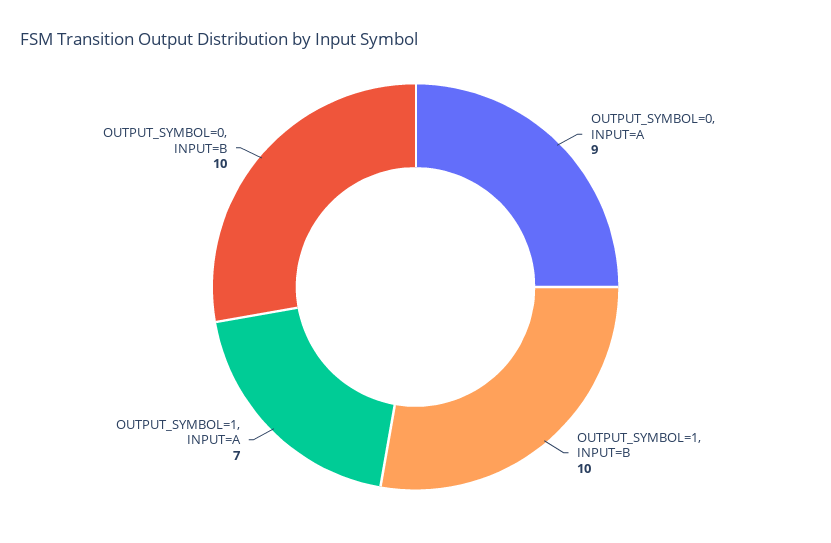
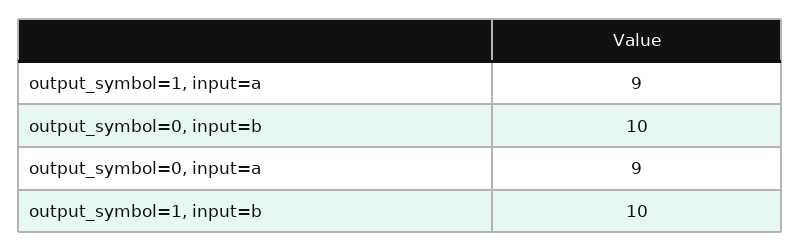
  {
    "OUTPUT_SYMBOL=0, INPUT=A": 9,
    "OUTPUT_SYMBOL=1, INPUT=B": 10,
-   "OUTPUT_SYMBOL=1, INPUT=A": 7,
+   "OUTPUT_SYMBOL=1, INPUT=A": 9,
    "OUTPUT_SYMBOL=0, INPUT=B": 10
  }

